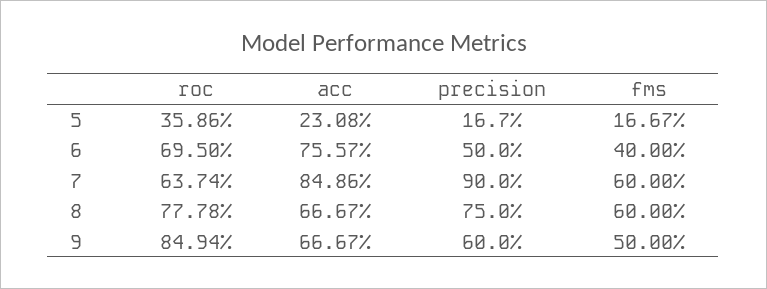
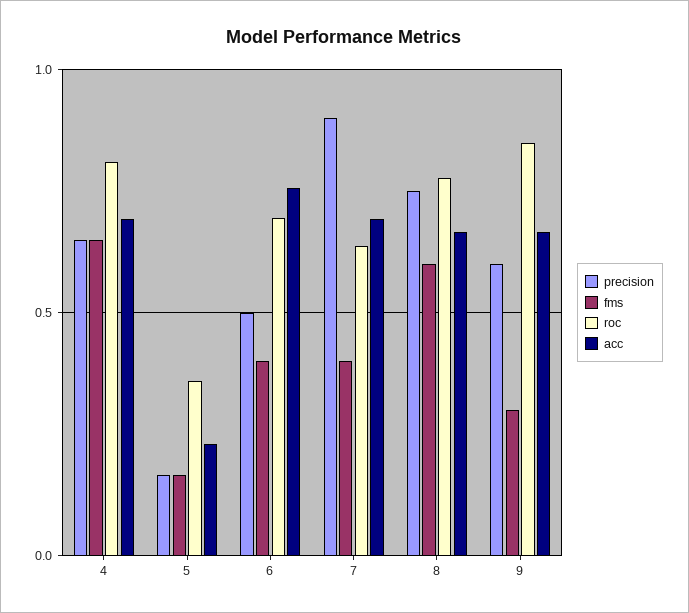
  {
    "roc": {
      "5": 0.3586,
      "6": 0.695,
      "7": 0.6374,
      "8": 0.7778,
-     "9": 0.8494
+     "9": 0.8494,
+     "4": 0.8
    },
    "acc": {
      "5": 0.2308,
      "6": 0.7557,
-     "7": 0.8486,
+     "7": 0.7,
      "8": 0.6667,
-     "9": 0.6667
+     "9": 0.6667,
+     "4": 0.7
    },
    "precision": {
      "5": 0.167,
      "6": 0.5,
      "7": 0.9,
      "8": 0.75,
-     "9": 0.6
+     "9": 0.6,
+     "4": 0.65
    },
    "fms": {
      "5": 0.1667,
      "6": 0.4,
-     "7": 0.6,
+     "7": 0.4,
      "8": 0.6,
-     "9": 0.5
+     "9": 0.3,
+     "4": 0.65
    }
  }

